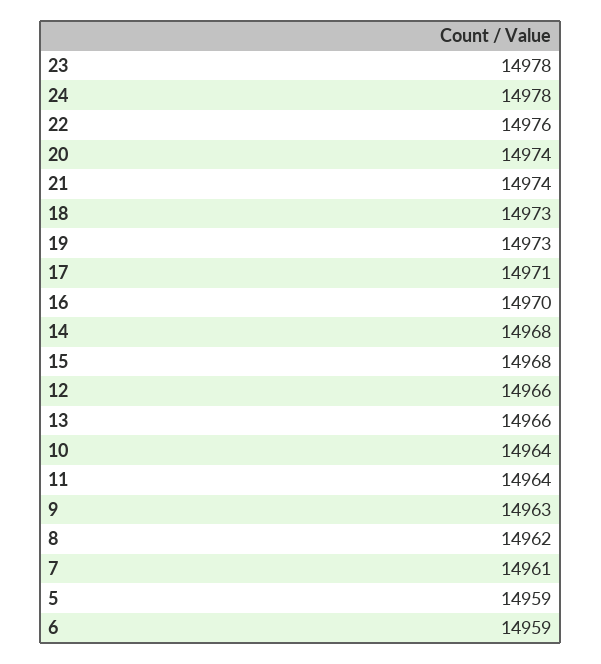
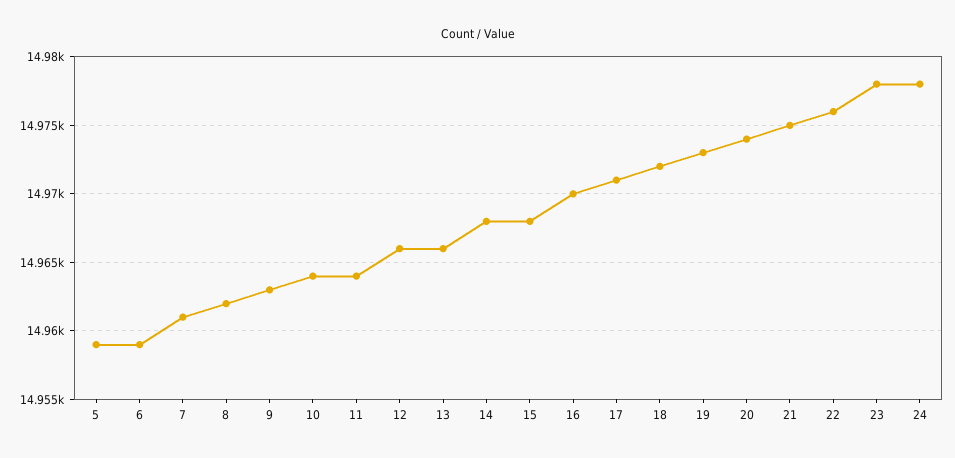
  {
    "23": 14978,
    "24": 14978,
    "22": 14976,
    "20": 14974,
-   "21": 14974,
+   "21": 14975,
-   "18": 14973,
+   "18": 14972,
    "19": 14973,
    "17": 14971,
    "16": 14970,
    "14": 14968,
    "15": 14968,
    "12": 14966,
    "13": 14966,
    "10": 14964,
    "11": 14964,
    "9": 14963,
    "8": 14962,
    "7": 14961,
    "5": 14959,
    "6": 14959
  }

